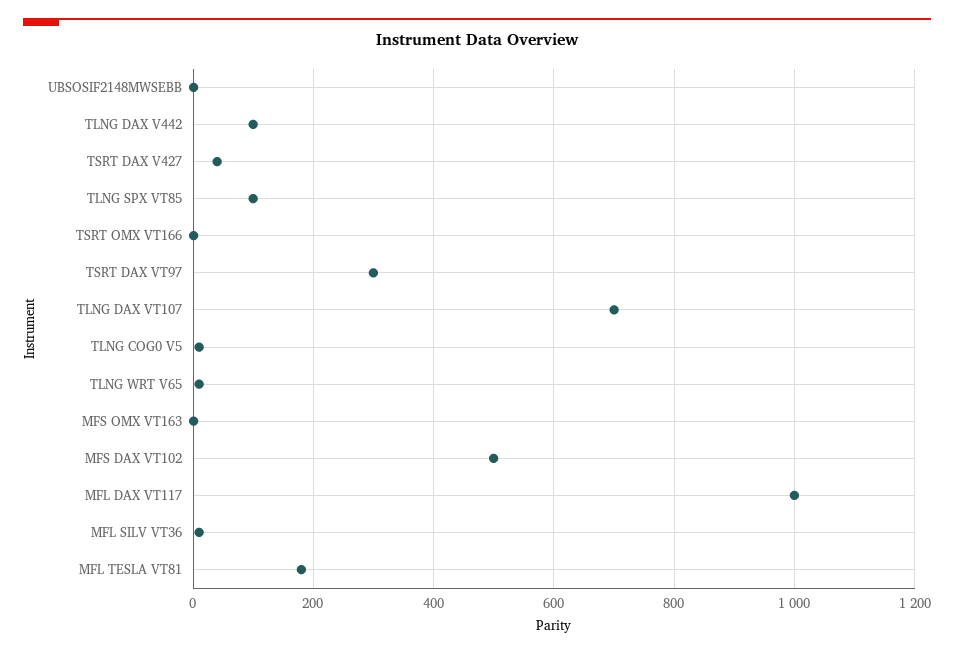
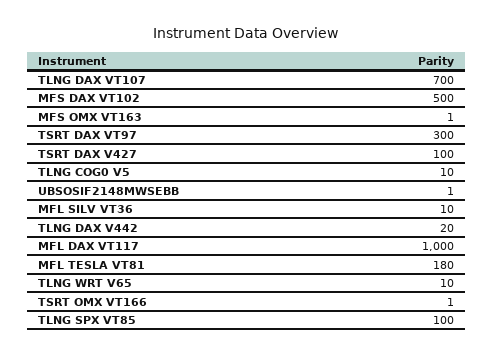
  {
    "UBSOSIF2148MWSEBB": 1,
-   "TLNG DAX V442": 100,
+   "TLNG DAX V442": 20,
-   "TSRT DAX V427": 40,
+   "TSRT DAX V427": 100,
    "TLNG SPX VT85": 100,
    "TSRT OMX VT166": 1,
    "TSRT DAX VT97": 300,
    "TLNG DAX VT107": 700,
    "TLNG COG0 V5": 10,
    "TLNG WRT V65": 10,
    "MFS OMX VT163": 1,
    "MFS DAX VT102": 500,
    "MFL DAX VT117": 1000,
    "MFL SILV VT36": 10,
    "MFL TESLA VT81": 180
  }

